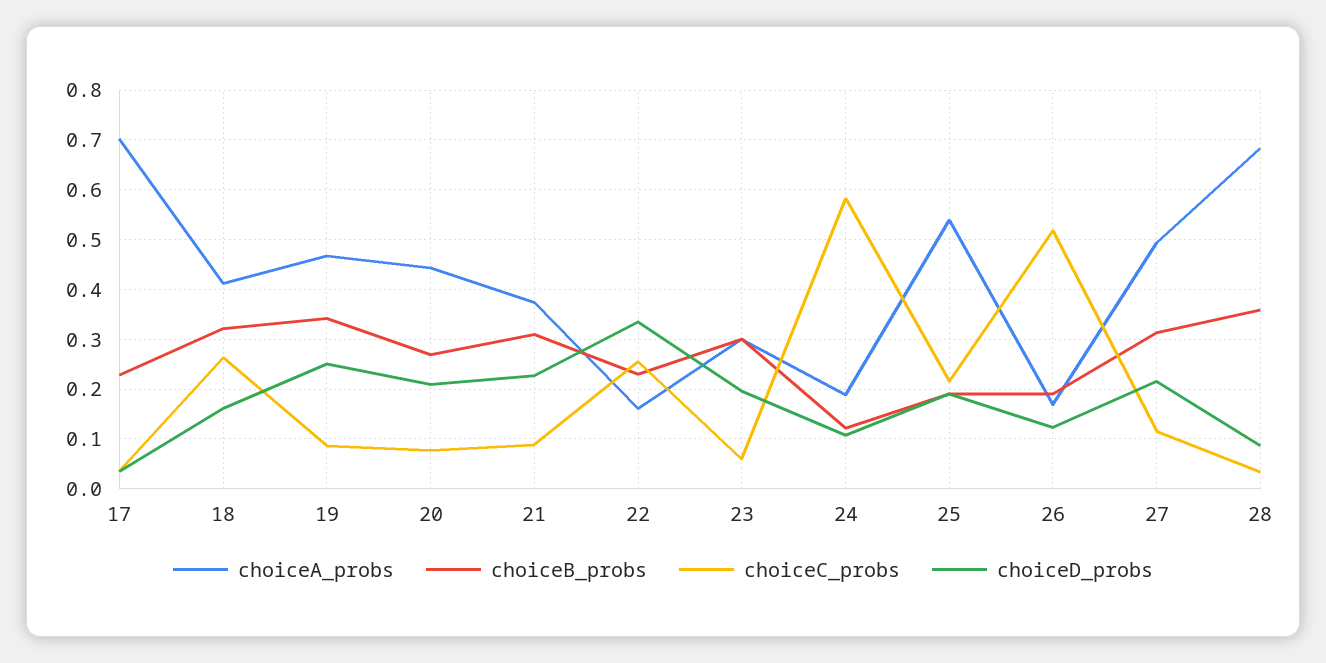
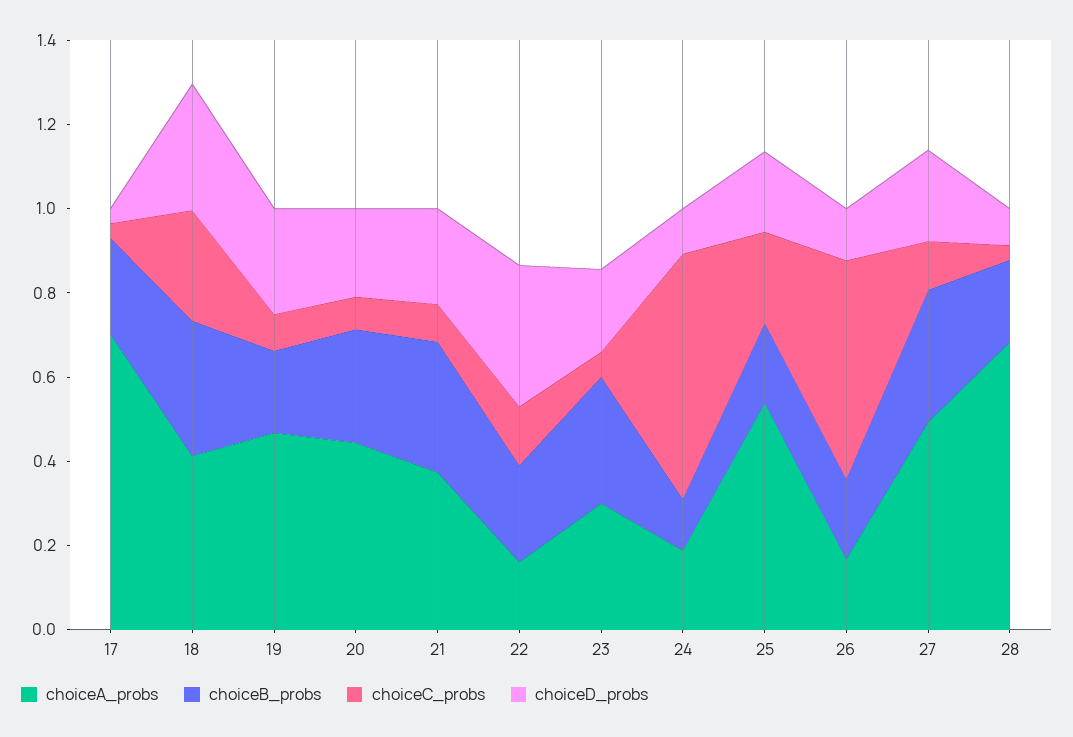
  {
    "choiceA_probs": {
      "17": 0.7,
      "18": 0.42,
      "19": 0.46,
      "20": 0.44,
      "21": 0.38,
      "22": 0.16,
      "23": 0.3,
      "24": 0.18,
      "25": 0.54,
      "26": 0.16,
      "27": 0.5,
      "28": 0.68
    },
    "choiceB_probs": {
      "17": 0.22,
      "18": 0.32,
-     "19": 0.34,
+     "19": 0.2,
      "20": 0.26,
      "21": 0.32,
      "22": 0.24,
      "23": 0.3,
      "24": 0.12,
      "25": 0.2,
      "26": 0.2,
      "27": 0.32,
-     "28": 0.36
+     "28": 0.2
    },
    "choiceC_probs": {
      "17": 0.04,
      "18": 0.26,
      "19": 0.08,
      "20": 0.08,
      "21": 0.08,
-     "22": 0.26,
+     "22": 0.15,
      "23": 0.06,
      "24": 0.58,
      "25": 0.22,
      "26": 0.52,
      "27": 0.12,
      "28": 0.04
    },
    "choiceD_probs": {
      "17": 0.04,
-     "18": 0.16,
+     "18": 0.3,
      "19": 0.26,
      "20": 0.2,
      "21": 0.22,
      "22": 0.34,
      "23": 0.2,
      "24": 0.1,
      "25": 0.2,
      "26": 0.12,
      "27": 0.22,
      "28": 0.08
    }
  }

